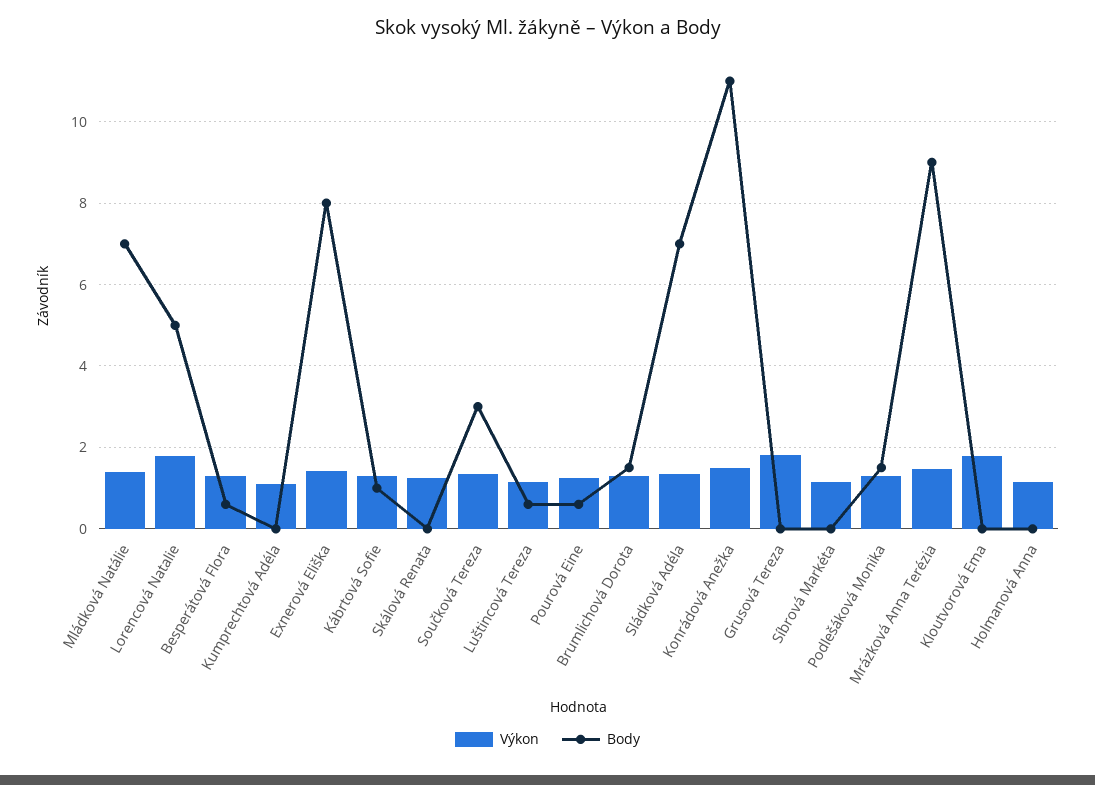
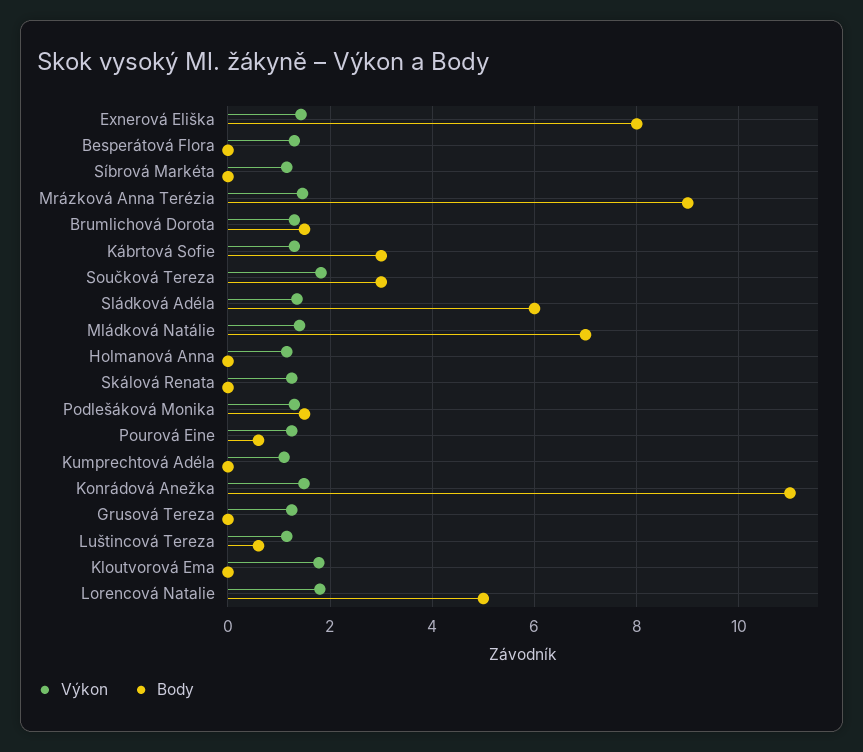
  {
    "Výkon": {
      "Mládková Natálie": 1.4,
      "Lorencová Natalie": 1.8,
      "Besperátová Flora": 1.4,
      "Kumprechtová Adéla": 1.2,
      "Exnerová Eliška": 1.4,
      "Kábrtová Sofie": 1.4,
      "Skálová Renata": 1.2,
-     "Součková Tereza": 1.4,
+     "Součková Tereza": 1.8,
      "Luštincová Tereza": 1.2,
      "Pourová Eine": 1.2,
      "Brumlichová Dorota": 1.4,
      "Sládková Adéla": 1.4,
      "Konrádová Anežka": 1.4,
-     "Grusová Tereza": 1.8,
+     "Grusová Tereza": 1.2,
      "Síbrová Markéta": 1.2,
      "Podlešáková Monika": 1.4,
      "Mrázková Anna Terézia": 1.4,
      "Kloutvorová Ema": 1.8,
      "Holmanová Anna": 1.2
    },
    "Body": {
      "Mládková Natálie": 7,
      "Lorencová Natalie": 5,
-     "Besperátová Flora": 0.6,
+     "Besperátová Flora": 0,
      "Kumprechtová Adéla": 0,
      "Exnerová Eliška": 8,
-     "Kábrtová Sofie": 1,
+     "Kábrtová Sofie": 3,
      "Skálová Renata": 0,
      "Součková Tereza": 3,
      "Luštincová Tereza": 0.6,
      "Pourová Eine": 0.6,
      "Brumlichová Dorota": 1.6,
-     "Sládková Adéla": 7,
+     "Sládková Adéla": 6,
      "Konrádová Anežka": 11,
      "Grusová Tereza": 0,
      "Síbrová Markéta": 0,
      "Podlešáková Monika": 1.6,
      "Mrázková Anna Terézia": 9,
      "Kloutvorová Ema": 0,
      "Holmanová Anna": 0
    }
  }

